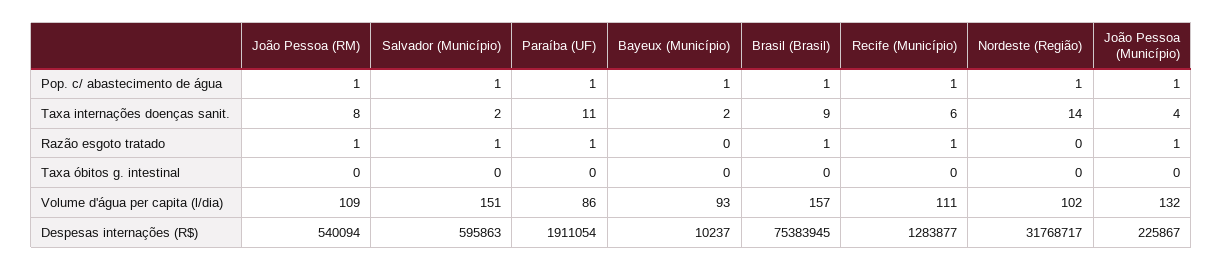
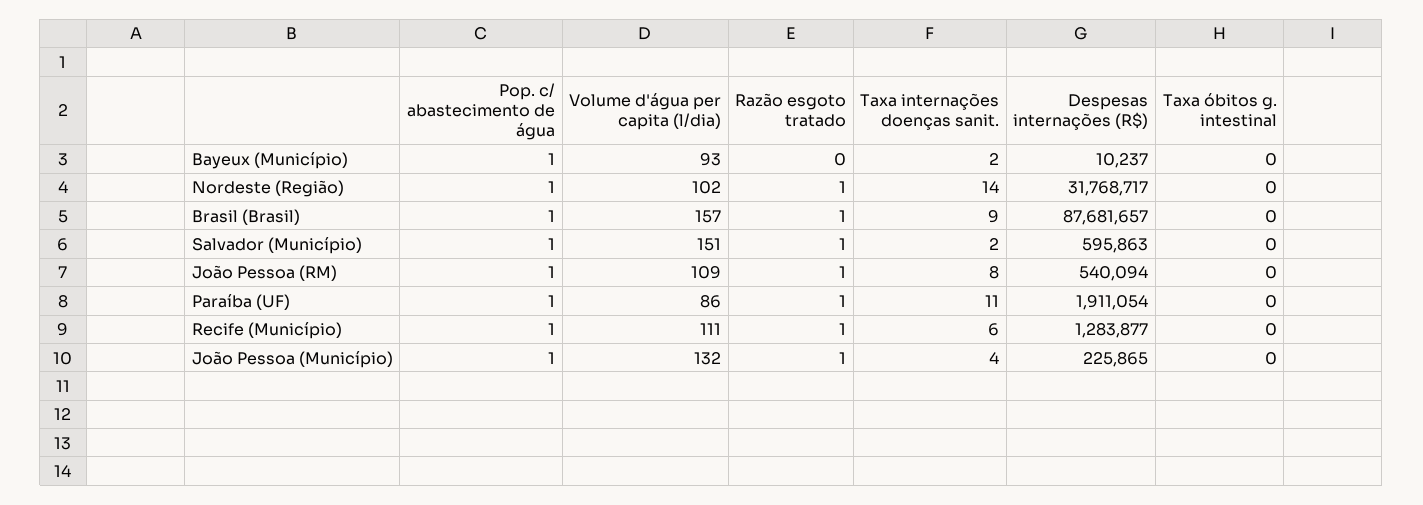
  {
    "João Pessoa (RM)": {
      "Pop. c/ abastecimento de água": 1,
      "Taxa internações doenças sanit.": 8,
      "Razão esgoto tratado": 1,
      "Taxa óbitos g. intestinal": 0,
      "Volume d'água per capita (l/dia)": 109,
      "Despesas internações (R$)": 540094
    },
    "Salvador (Município)": {
      "Pop. c/ abastecimento de água": 1,
      "Taxa internações doenças sanit.": 2,
      "Razão esgoto tratado": 1,
      "Taxa óbitos g. intestinal": 0,
      "Volume d'água per capita (l/dia)": 151,
      "Despesas internações (R$)": 595863
    },
    "Paraíba (UF)": {
      "Pop. c/ abastecimento de água": 1,
      "Taxa internações doenças sanit.": 11,
      "Razão esgoto tratado": 1,
      "Taxa óbitos g. intestinal": 0,
      "Volume d'água per capita (l/dia)": 86,
      "Despesas internações (R$)": 1911054
    },
    "Bayeux (Município)": {
      "Pop. c/ abastecimento de água": 1,
      "Taxa internações doenças sanit.": 2,
      "Razão esgoto tratado": 0,
      "Taxa óbitos g. intestinal": 0,
      "Volume d'água per capita (l/dia)": 93,
      "Despesas internações (R$)": 10237
    },
    "Brasil (Brasil)": {
      "Pop. c/ abastecimento de água": 1,
      "Taxa internações doenças sanit.": 9,
      "Razão esgoto tratado": 1,
      "Taxa óbitos g. intestinal": 0,
      "Volume d'água per capita (l/dia)": 157,
-     "Despesas internações (R$)": 75383945
+     "Despesas internações (R$)": 87681657
    },
    "Recife (Município)": {
      "Pop. c/ abastecimento de água": 1,
      "Taxa internações doenças sanit.": 6,
      "Razão esgoto tratado": 1,
      "Taxa óbitos g. intestinal": 0,
      "Volume d'água per capita (l/dia)": 111,
      "Despesas internações (R$)": 1283877
    },
    "Nordeste (Região)": {
      "Pop. c/ abastecimento de água": 1,
      "Taxa internações doenças sanit.": 14,
-     "Razão esgoto tratado": 0,
+     "Razão esgoto tratado": 1,
      "Taxa óbitos g. intestinal": 0,
      "Volume d'água per capita (l/dia)": 102,
      "Despesas internações (R$)": 31768717
    },
    "João Pessoa (Município)": {
      "Pop. c/ abastecimento de água": 1,
      "Taxa internações doenças sanit.": 4,
      "Razão esgoto tratado": 1,
      "Taxa óbitos g. intestinal": 0,
      "Volume d'água per capita (l/dia)": 132,
-     "Despesas internações (R$)": 225867
+     "Despesas internações (R$)": 225865
    }
  }

